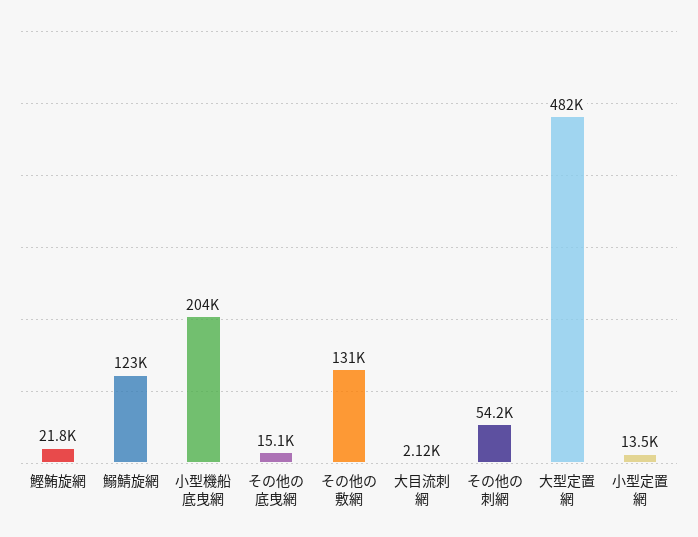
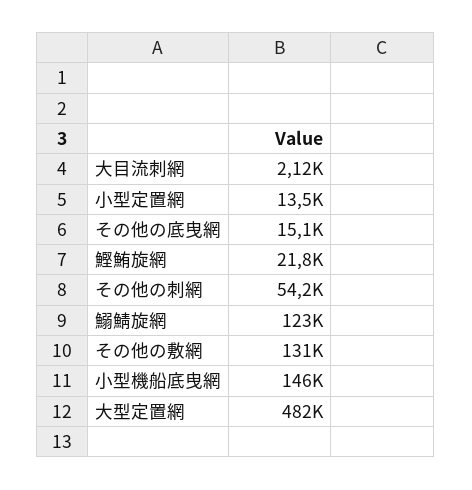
  {
    "鰹鮪旋網": 21800,
    "鰯鯖旋網": 123000,
-   "小型機船底曳網": 204000,
+   "小型機船底曳網": 146000,
    "その他の底曳網": 15100,
    "その他の敷網": 131000,
    "大目流刺網": 2120,
    "その他の刺網": 54200,
    "大型定置網": 482000,
    "小型定置網": 13500
  }

